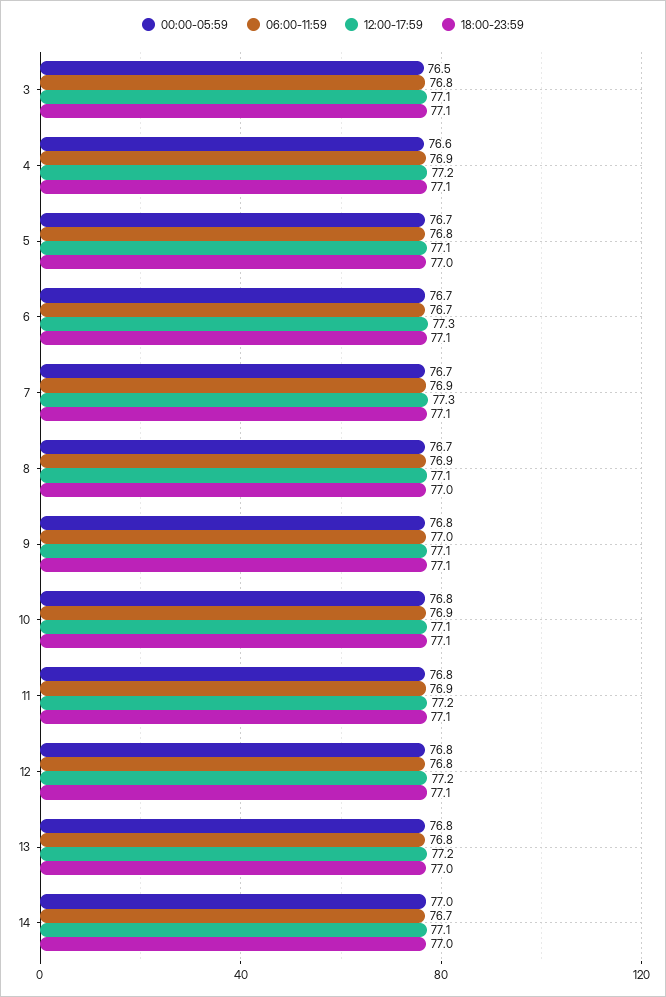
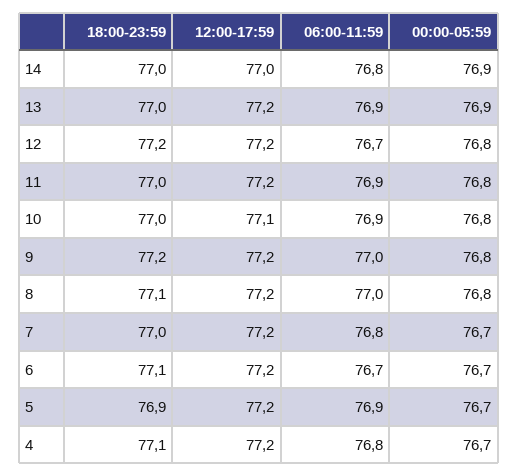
  {
    "00:00-05:59": {
-     "3": 76.5,
-     "4": 76.6,
+     "4": 76.7,
      "5": 76.7,
      "6": 76.7,
      "7": 76.7,
-     "8": 76.7,
+     "8": 76.8,
      "9": 76.8,
      "10": 76.8,
      "11": 76.8,
      "12": 76.8,
-     "13": 76.8,
+     "13": 76.9,
-     "14": 77
+     "14": 76.9
    },
    "06:00-11:59": {
-     "3": 76.8,
-     "4": 76.9,
+     "4": 76.8,
-     "5": 76.8,
+     "5": 76.9,
      "6": 76.7,
-     "7": 76.9,
+     "7": 76.8,
-     "8": 76.9,
+     "8": 77,
      "9": 77,
      "10": 76.9,
      "11": 76.9,
-     "12": 76.8,
+     "12": 76.7,
-     "13": 76.8,
+     "13": 76.9,
-     "14": 76.7
+     "14": 76.8
    },
    "12:00-17:59": {
-     "3": 77.1,
      "4": 77.2,
-     "5": 77.1,
+     "5": 77.2,
-     "6": 77.3,
+     "6": 77.2,
-     "7": 77.3,
+     "7": 77.2,
-     "8": 77.1,
+     "8": 77.2,
-     "9": 77.1,
+     "9": 77.2,
      "10": 77.1,
      "11": 77.2,
      "12": 77.2,
      "13": 77.2,
-     "14": 77.1
+     "14": 77
    },
    "18:00-23:59": {
-     "3": 77.1,
      "4": 77.1,
-     "5": 77,
+     "5": 76.9,
      "6": 77.1,
-     "7": 77.1,
+     "7": 77,
-     "8": 77,
+     "8": 77.1,
-     "9": 77.1,
+     "9": 77.2,
-     "10": 77.1,
+     "10": 77,
-     "11": 77.1,
+     "11": 77,
-     "12": 77.1,
+     "12": 77.2,
      "13": 77,
      "14": 77
    }
  }

